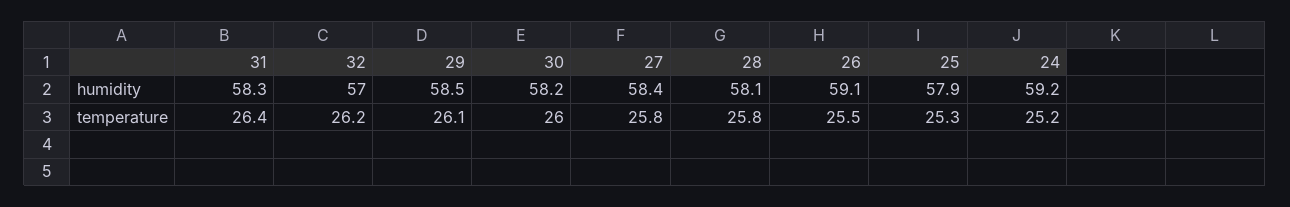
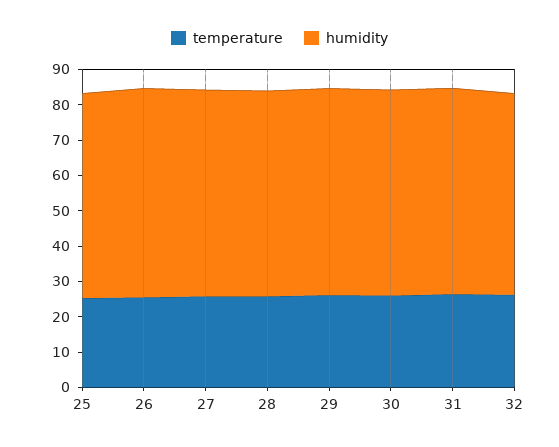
  {
    "humidity": {
      "31": 58.3,
      "32": 57,
      "29": 58.5,
      "30": 58.2,
      "27": 58.4,
      "28": 58.1,
      "26": 59.1,
-     "25": 57.9,
+     "25": 57.9
-     "24": 59.2
    },
    "temperature": {
      "31": 26.4,
      "32": 26.2,
      "29": 26.1,
      "30": 26,
      "27": 25.8,
      "28": 25.8,
      "26": 25.5,
-     "25": 25.3,
+     "25": 25.3
-     "24": 25.2
    }
  }

